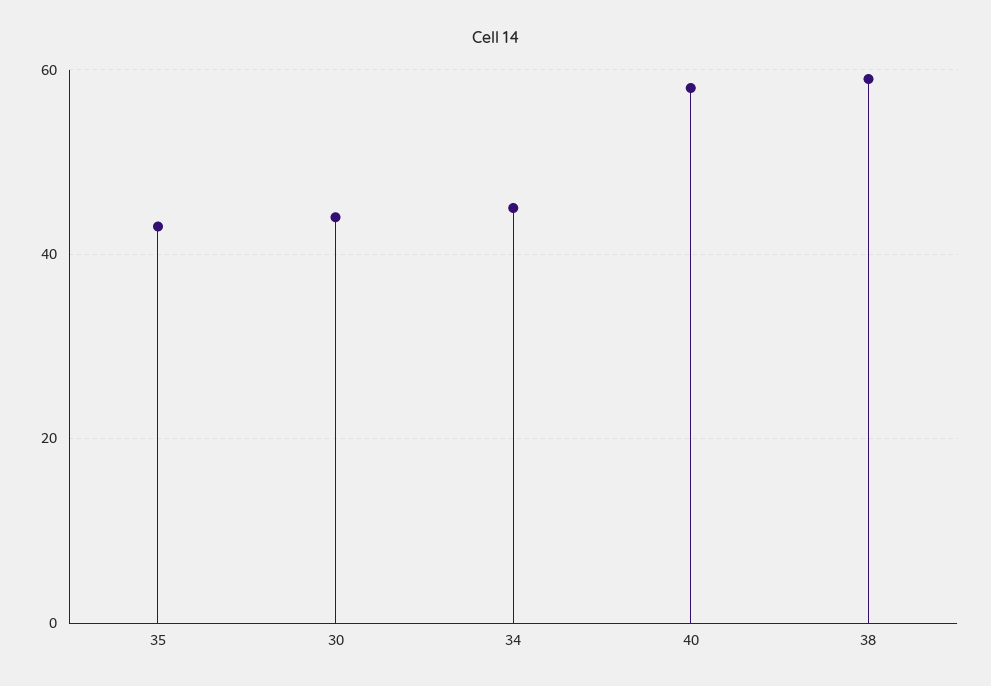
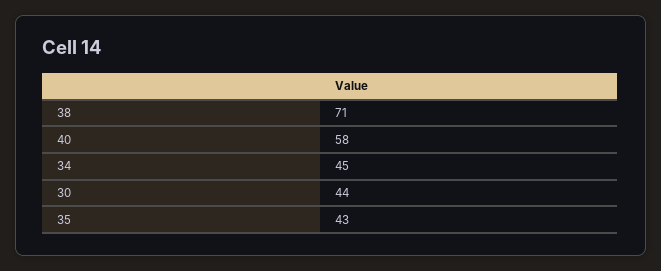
  {
    "35": 43,
    "30": 44,
    "34": 45,
    "40": 58,
-   "38": 60
+   "38": 71
  }

